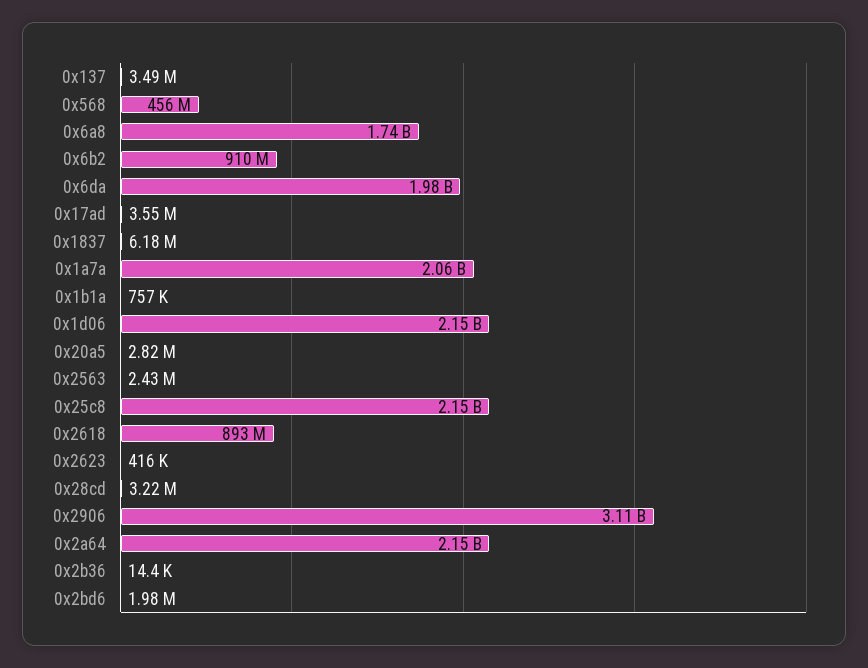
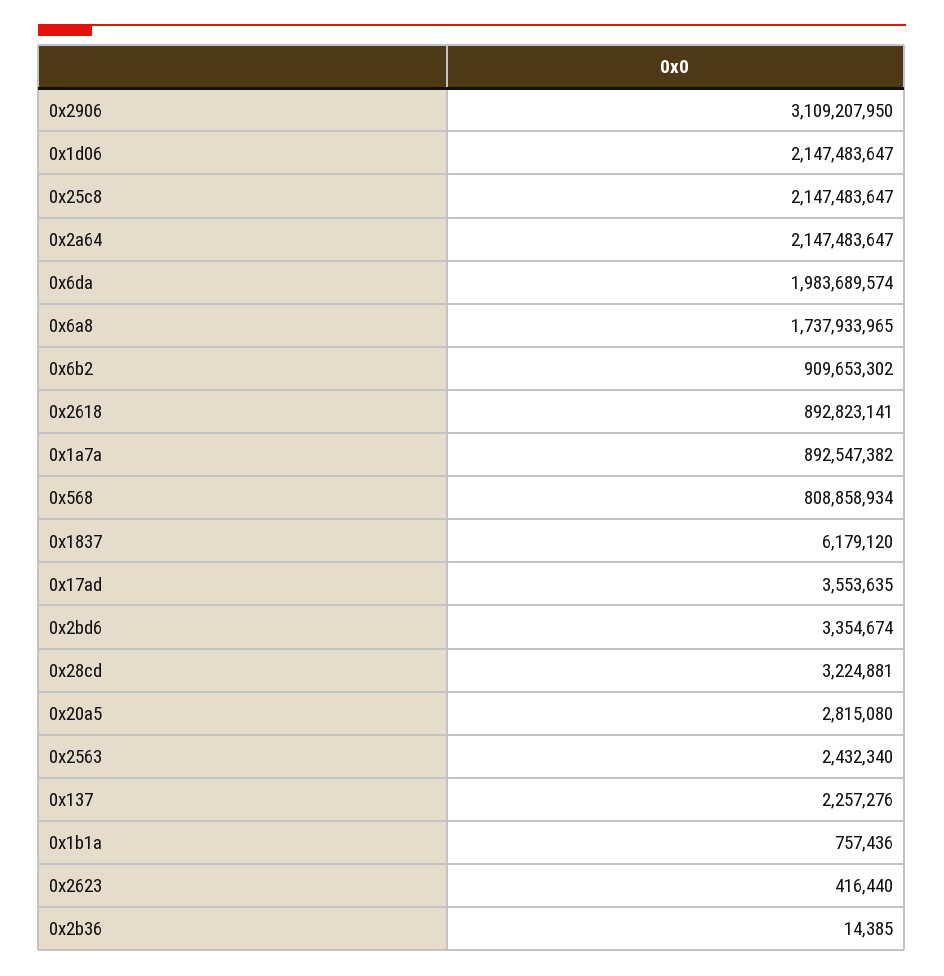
  {
-   "0x137": 3490000,
+   "0x137": 2257276,
-   "0x568": 456000000,
+   "0x568": 808858934,
    "0x6a8": 1737933965,
    "0x6b2": 909653302,
    "0x6da": 1983689574,
    "0x17ad": 3553635,
    "0x1837": 6179120,
-   "0x1a7a": 2060000000,
+   "0x1a7a": 892547382,
    "0x1b1a": 757436,
    "0x1d06": 2147483647,
    "0x20a5": 2815080,
    "0x2563": 2432340,
    "0x25c8": 2147483647,
    "0x2618": 892823141,
    "0x2623": 416440,
    "0x28cd": 3224881,
    "0x2906": 3109207950,
    "0x2a64": 2147483647,
    "0x2b36": 14385,
-   "0x2bd6": 1980000
+   "0x2bd6": 3354674
  }

